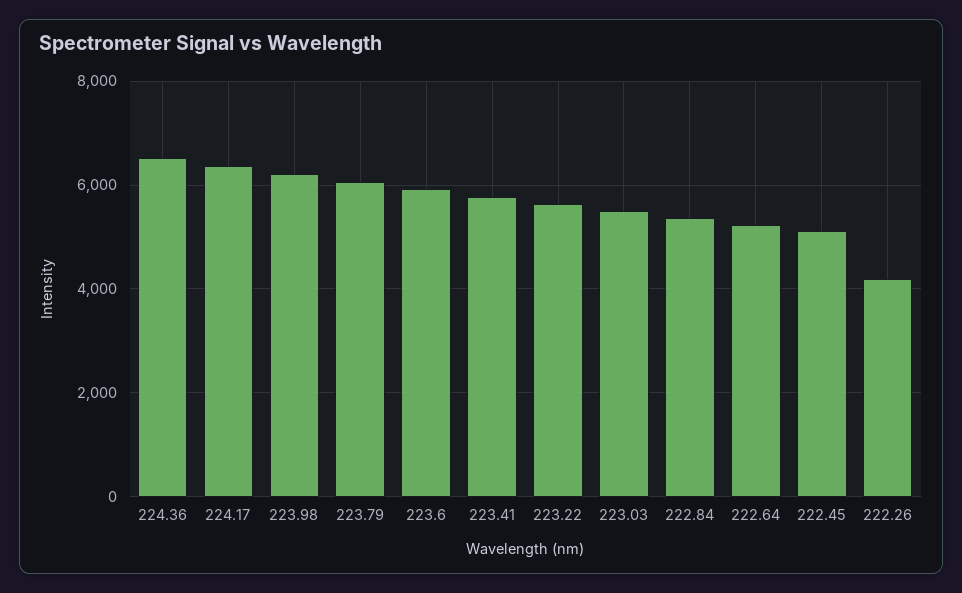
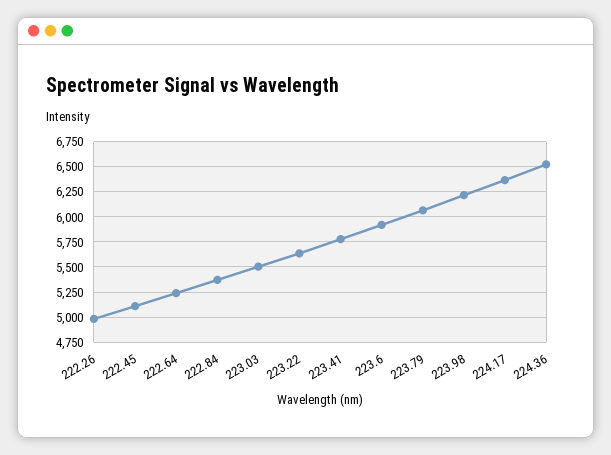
  {
    "224.36": 6600,
    "224.17": 6400,
    "223.98": 6200,
    "223.79": 6000,
    "223.6": 6000,
    "223.41": 5800,
    "223.22": 5600,
    "223.03": 5600,
    "222.84": 5400,
    "222.64": 5200,
    "222.45": 5200,
-   "222.26": 4200
+   "222.26": 5000
  }

